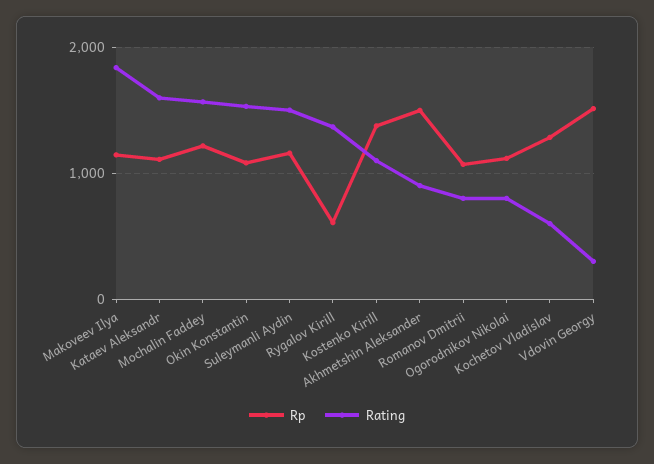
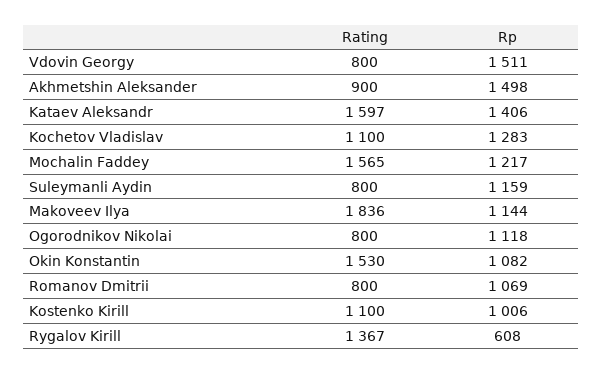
  {
    "Rp": {
      "Makoveev Ilya": 1144,
-     "Kataev Aleksandr": 1100,
+     "Kataev Aleksandr": 1406,
      "Mochalin Faddey": 1217,
      "Okin Konstantin": 1082,
      "Suleymanli Aydin": 1159,
      "Rygalov Kirill": 608,
-     "Kostenko Kirill": 1400,
+     "Kostenko Kirill": 1006,
      "Akhmetshin Aleksander": 1498,
      "Romanov Dmitrii": 1069,
      "Ogorodnikov Nikolai": 1118,
      "Kochetov Vladislav": 1283,
      "Vdovin Georgy": 1511
    },
    "Rating": {
      "Makoveev Ilya": 1836,
      "Kataev Aleksandr": 1597,
      "Mochalin Faddey": 1565,
      "Okin Konstantin": 1530,
-     "Suleymanli Aydin": 1500,
+     "Suleymanli Aydin": 800,
      "Rygalov Kirill": 1367,
      "Kostenko Kirill": 1100,
      "Akhmetshin Aleksander": 900,
      "Romanov Dmitrii": 800,
      "Ogorodnikov Nikolai": 800,
-     "Kochetov Vladislav": 600,
+     "Kochetov Vladislav": 1100,
-     "Vdovin Georgy": 300
+     "Vdovin Georgy": 800
    }
  }

